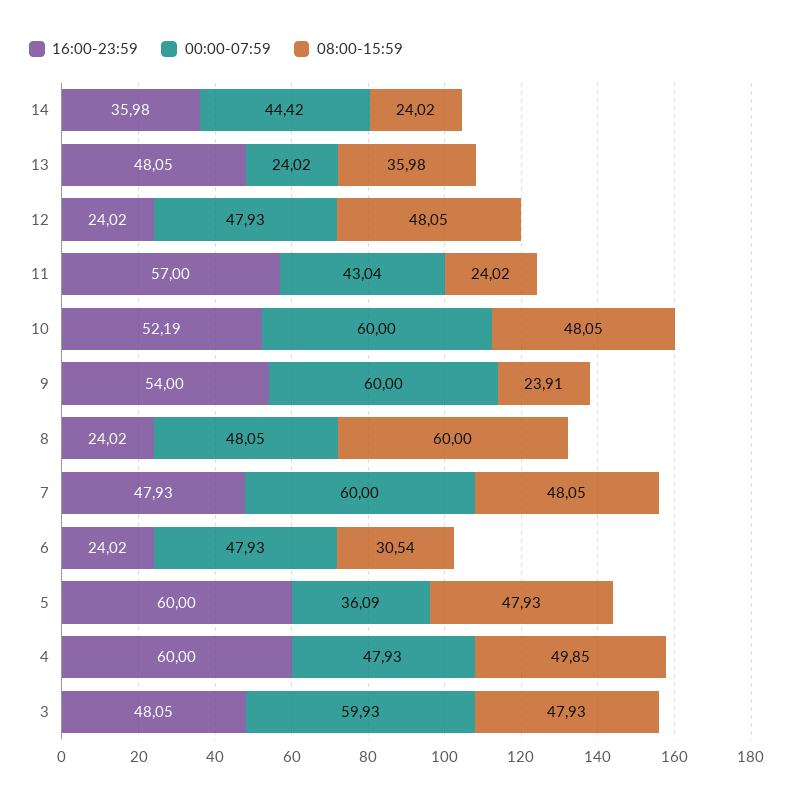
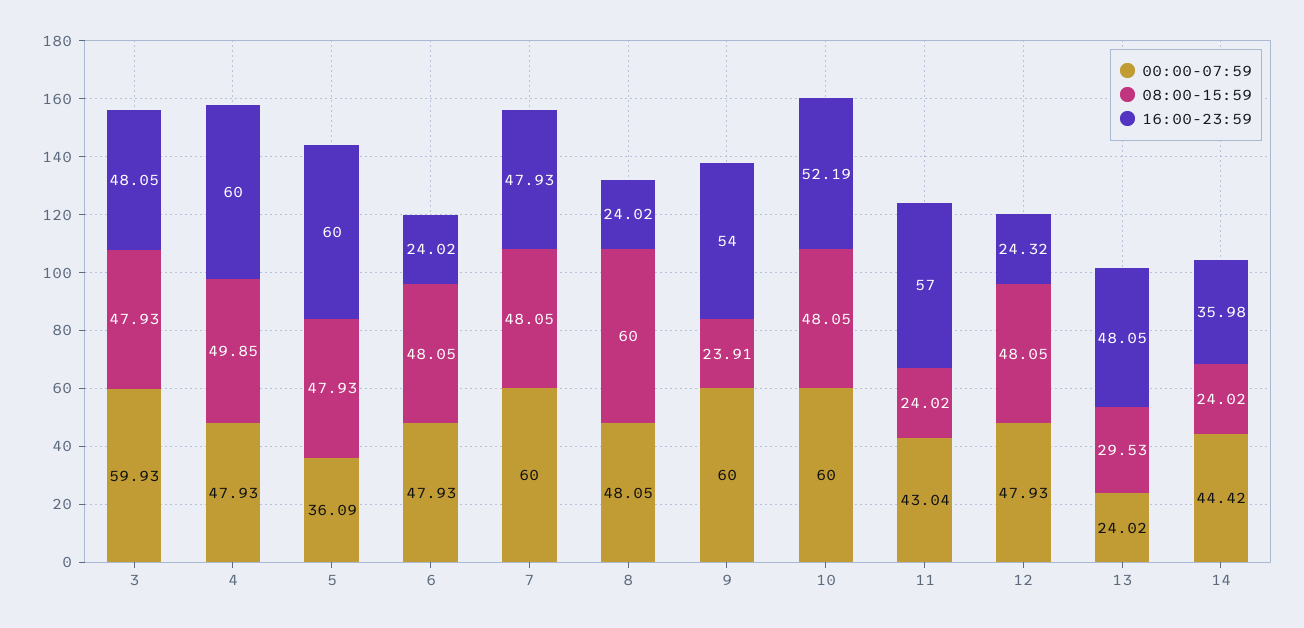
  {
    "16:00-23:59": {
      "14": 35.98,
      "13": 48.05,
-     "12": 24.02,
+     "12": 24.32,
      "11": 57,
      "10": 52.19,
      "9": 54,
      "8": 24.02,
      "7": 47.93,
      "6": 24.02,
      "5": 60,
      "4": 60,
      "3": 48.05
    },
    "00:00-07:59": {
      "14": 44.42,
      "13": 24.02,
      "12": 47.93,
      "11": 43.04,
      "10": 60,
      "9": 60,
      "8": 48.05,
      "7": 60,
      "6": 47.93,
      "5": 36.09,
      "4": 47.93,
      "3": 59.93
    },
    "08:00-15:59": {
      "14": 24.02,
-     "13": 35.98,
+     "13": 29.53,
      "12": 48.05,
      "11": 24.02,
      "10": 48.05,
      "9": 23.91,
      "8": 60,
      "7": 48.05,
-     "6": 30.54,
+     "6": 48.05,
      "5": 47.93,
      "4": 49.85,
      "3": 47.93
    }
  }

